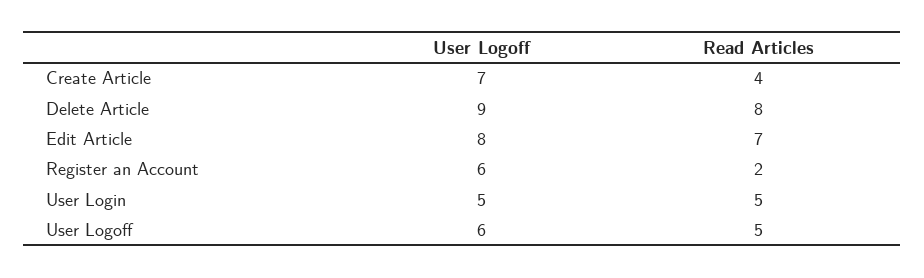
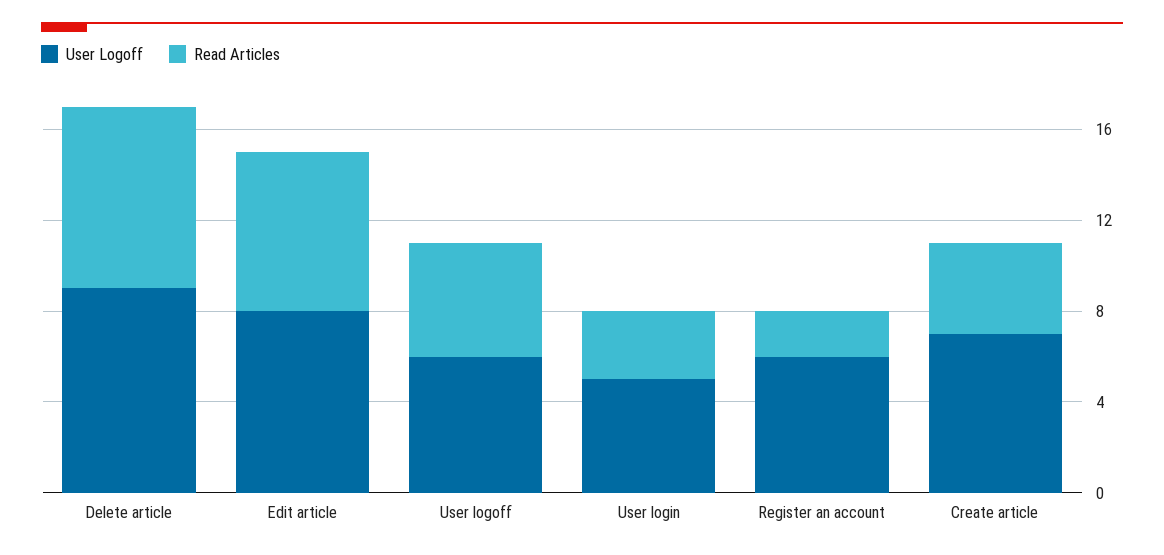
  {
    "User Logoff": {
      "Create Article": 7,
      "Delete Article": 9,
      "Edit Article": 8,
      "Register an Account": 6,
      "User Login": 5,
      "User Logoff": 6
    },
    "Read Articles": {
      "Create Article": 4,
      "Delete Article": 8,
      "Edit Article": 7,
      "Register an Account": 2,
-     "User Login": 5,
+     "User Login": 3,
      "User Logoff": 5
    }
  }

